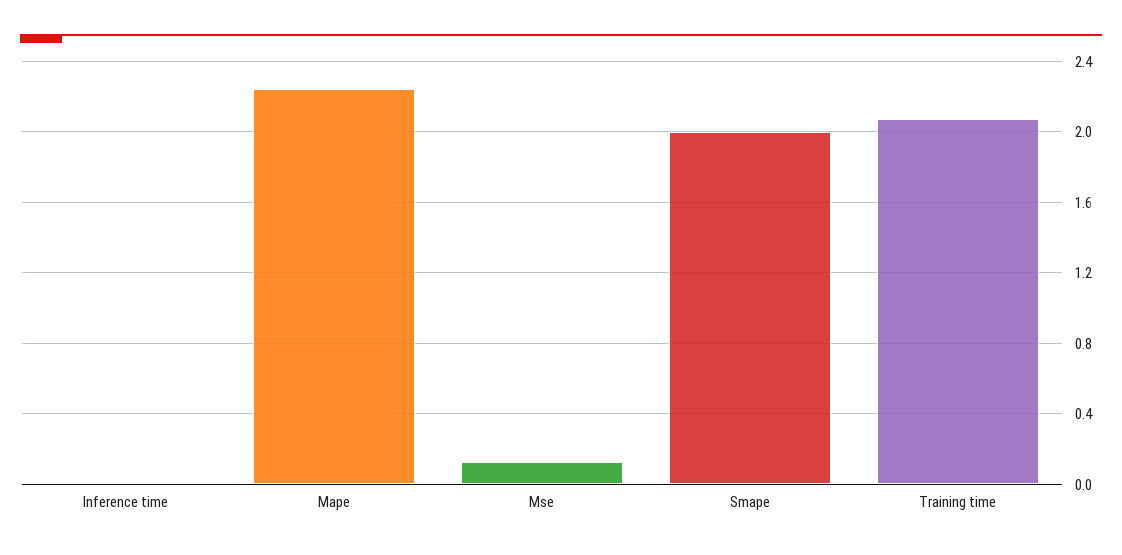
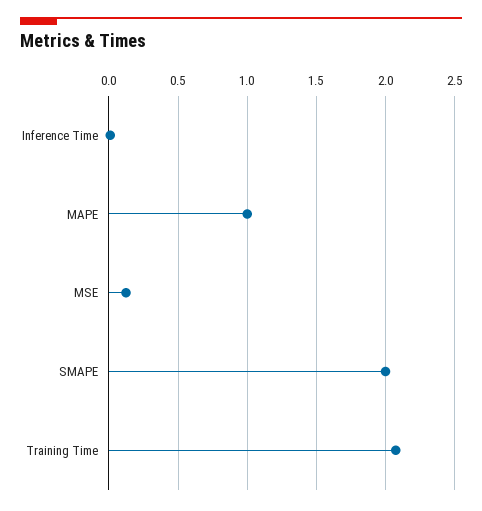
  {
    "Inference time": 0,
-   "Mape": 2.25,
+   "Mape": 1,
    "Mse": 0.1,
    "Smape": 2,
    "Training time": 2.05
  }

